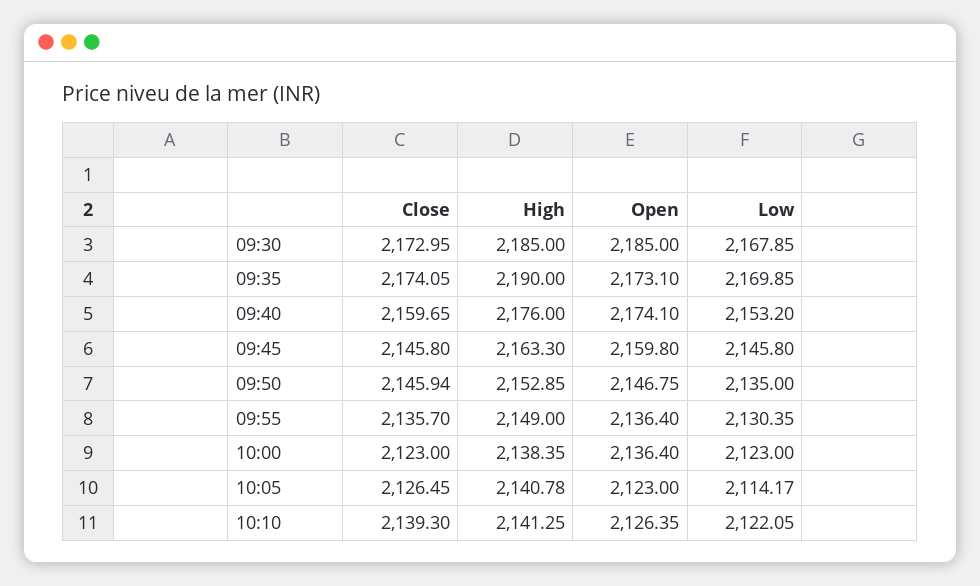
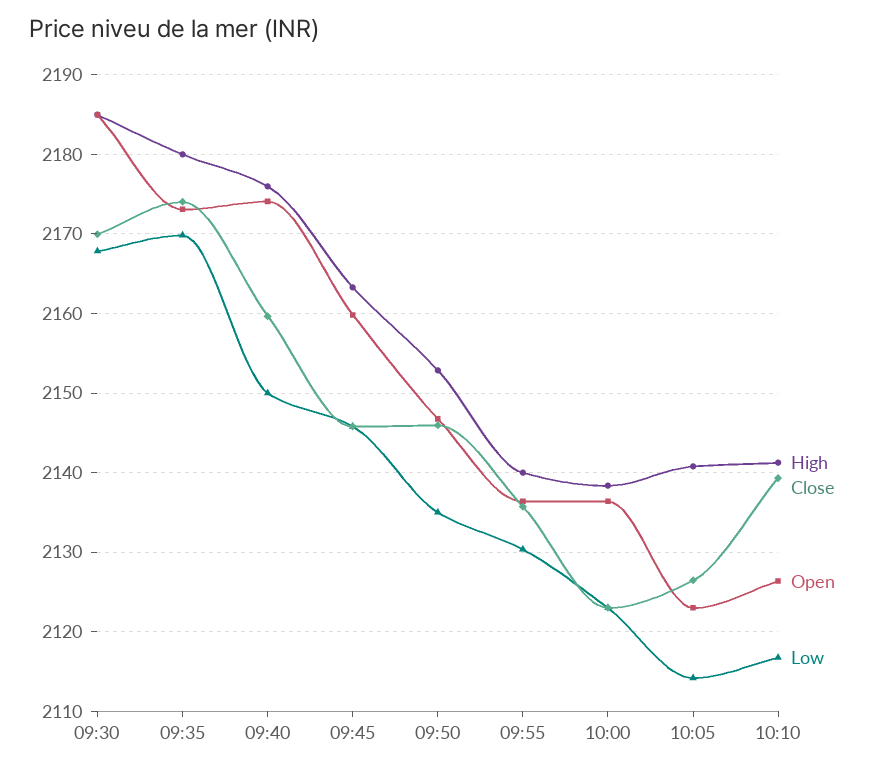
  {
    "Close": {
-     "09:30": 2172.95,
+     "09:30": 2170,
      "09:35": 2174.05,
      "09:40": 2159.65,
      "09:45": 2145.8,
      "09:50": 2145.94,
      "09:55": 2135.7,
      "10:00": 2123,
      "10:05": 2126.45,
      "10:10": 2139.3
    },
    "High": {
      "09:30": 2185,
-     "09:35": 2190,
+     "09:35": 2180,
      "09:40": 2176,
      "09:45": 2163.3,
      "09:50": 2152.85,
-     "09:55": 2149,
+     "09:55": 2140,
      "10:00": 2138.35,
      "10:05": 2140.78,
      "10:10": 2141.25
    },
    "Open": {
      "09:30": 2185,
      "09:35": 2173.1,
      "09:40": 2174.1,
      "09:45": 2159.8,
      "09:50": 2146.75,
      "09:55": 2136.4,
      "10:00": 2136.4,
      "10:05": 2123,
      "10:10": 2126.35
    },
    "Low": {
      "09:30": 2167.85,
      "09:35": 2169.85,
-     "09:40": 2153.2,
+     "09:40": 2150,
      "09:45": 2145.8,
      "09:50": 2135,
      "09:55": 2130.35,
      "10:00": 2123,
      "10:05": 2114.17,
-     "10:10": 2122.05
+     "10:10": 2117
    }
  }

